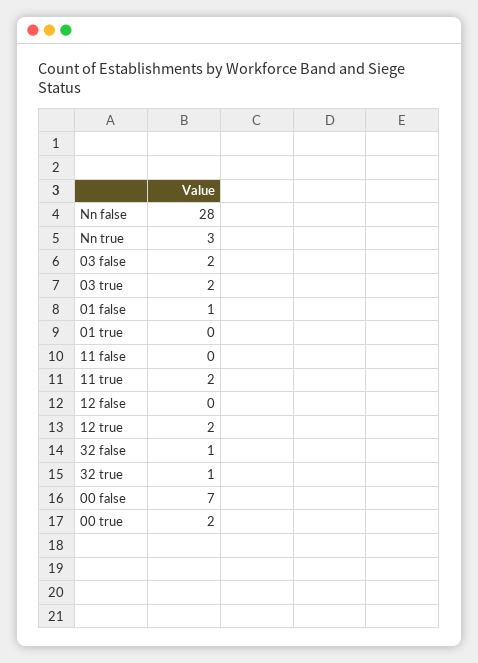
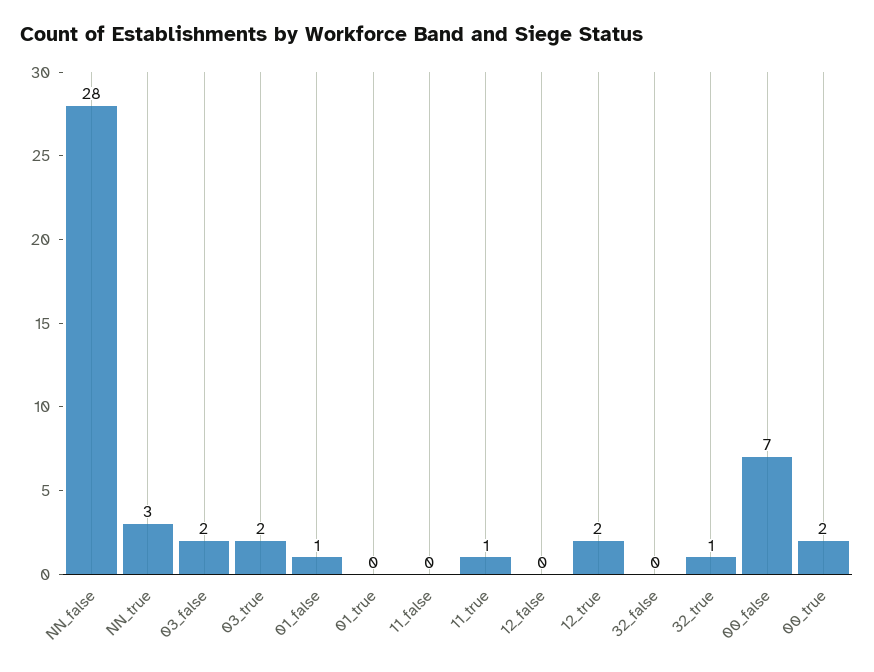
  {
    "Nn false": 28,
    "Nn true": 3,
    "03 false": 2,
    "03 true": 2,
    "01 false": 1,
    "01 true": 0,
    "11 false": 0,
-   "11 true": 2,
+   "11 true": 1,
    "12 false": 0,
    "12 true": 2,
-   "32 false": 1,
+   "32 false": 0,
    "32 true": 1,
    "00 false": 7,
    "00 true": 2
  }

